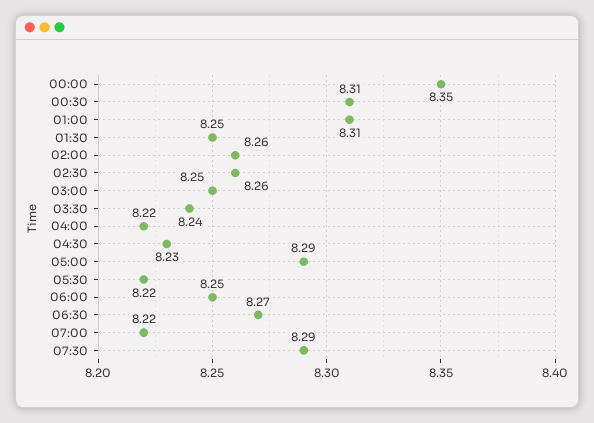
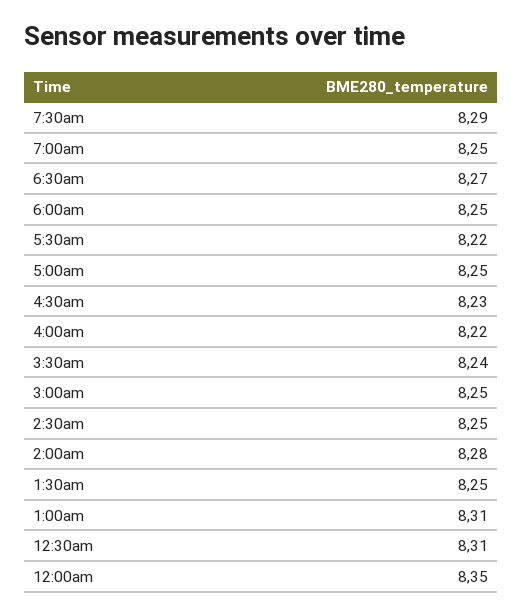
  {
    "00:00": 8.35,
    "00:30": 8.31,
    "01:00": 8.31,
    "01:30": 8.25,
-   "02:00": 8.26,
+   "02:00": 8.28,
-   "02:30": 8.26,
+   "02:30": 8.25,
    "03:00": 8.25,
    "03:30": 8.24,
    "04:00": 8.22,
    "04:30": 8.23,
-   "05:00": 8.29,
+   "05:00": 8.25,
    "05:30": 8.22,
    "06:00": 8.25,
    "06:30": 8.27,
-   "07:00": 8.22,
+   "07:00": 8.25,
    "07:30": 8.29
  }

